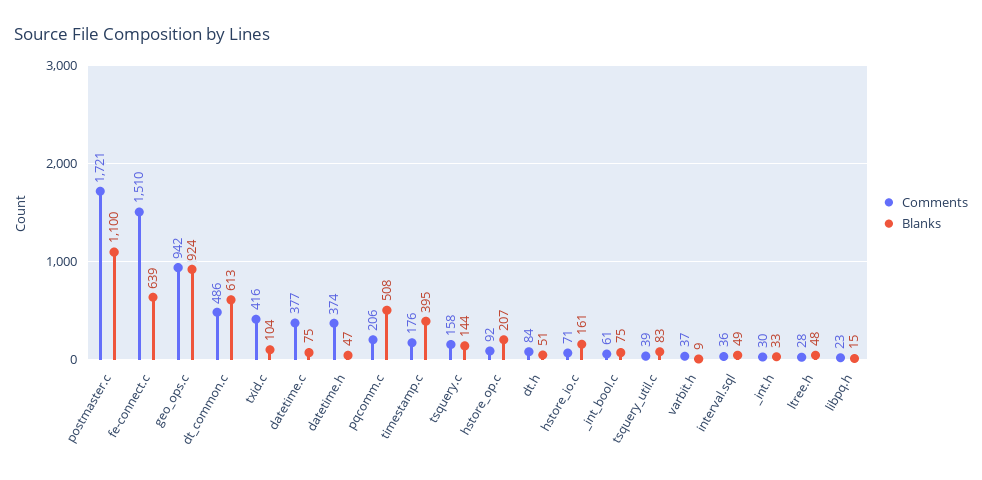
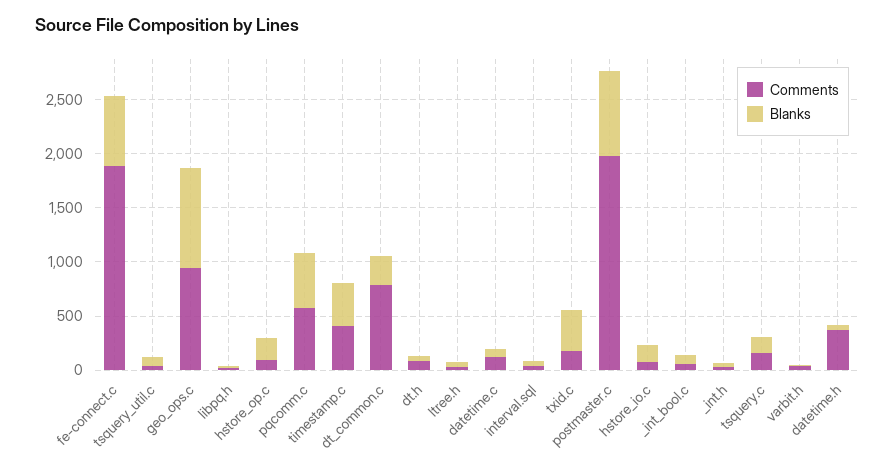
  {
    "Comments": {
-     "postmaster.c": 1721,
+     "postmaster.c": 2000,
-     "fe-connect.c": 1510,
+     "fe-connect.c": 1900,
      "geo_ops.c": 942,
-     "dt_common.c": 486,
+     "dt_common.c": 800,
-     "txid.c": 416,
+     "txid.c": 200,
-     "datetime.c": 377,
+     "datetime.c": 100,
      "datetime.h": 374,
-     "pqcomm.c": 206,
+     "pqcomm.c": 600,
-     "timestamp.c": 176,
+     "timestamp.c": 400,
      "tsquery.c": 158,
      "hstore_op.c": 92,
      "dt.h": 84,
      "hstore_io.c": 71,
      "_int_bool.c": 61,
      "tsquery_util.c": 39,
      "varbit.h": 37,
      "interval.sql": 36,
      "_int.h": 30,
      "ltree.h": 28,
      "libpq.h": 23
    },
    "Blanks": {
-     "postmaster.c": 1100,
+     "postmaster.c": 800,
      "fe-connect.c": 639,
      "geo_ops.c": 924,
-     "dt_common.c": 613,
+     "dt_common.c": 300,
-     "txid.c": 104,
+     "txid.c": 400,
      "datetime.c": 75,
      "datetime.h": 47,
      "pqcomm.c": 508,
      "timestamp.c": 395,
      "tsquery.c": 144,
      "hstore_op.c": 207,
      "dt.h": 51,
      "hstore_io.c": 161,
      "_int_bool.c": 75,
      "tsquery_util.c": 83,
      "varbit.h": 9,
      "interval.sql": 49,
      "_int.h": 33,
      "ltree.h": 48,
      "libpq.h": 15
    }
  }

